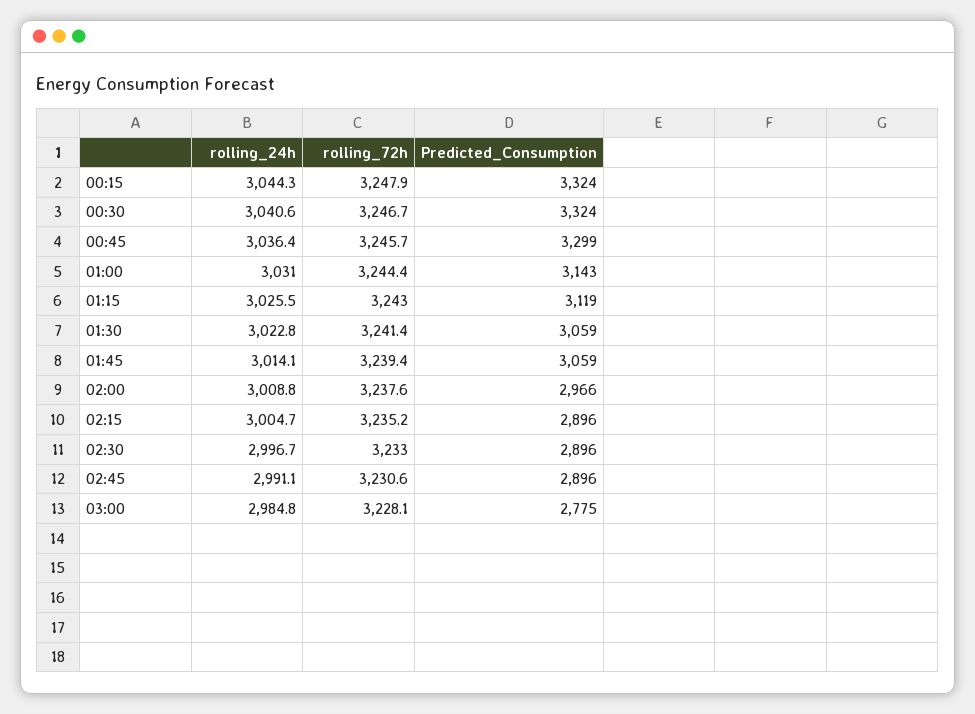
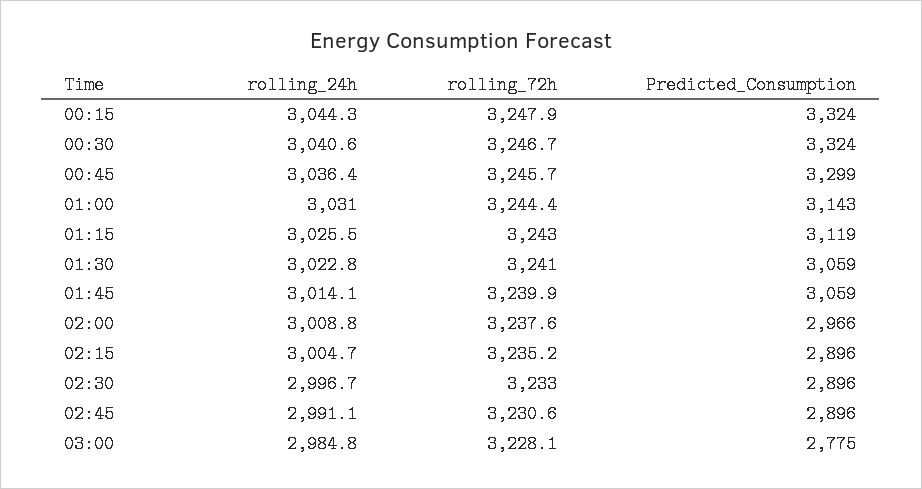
  {
    "rolling_24h": {
      "00:15": 3044.3,
      "00:30": 3040.6,
      "00:45": 3036.4,
      "01:00": 3031,
      "01:15": 3025.5,
      "01:30": 3022.8,
      "01:45": 3014.1,
      "02:00": 3008.8,
      "02:15": 3004.7,
      "02:30": 2996.7,
      "02:45": 2991.1,
      "03:00": 2984.8
    },
    "rolling_72h": {
      "00:15": 3247.9,
      "00:30": 3246.7,
      "00:45": 3245.7,
      "01:00": 3244.4,
      "01:15": 3243,
-     "01:30": 3241.4,
+     "01:30": 3241,
-     "01:45": 3239.4,
+     "01:45": 3239.9,
      "02:00": 3237.6,
      "02:15": 3235.2,
      "02:30": 3233,
      "02:45": 3230.6,
      "03:00": 3228.1
    },
    "Predicted_Consumption": {
      "00:15": 3324,
      "00:30": 3324,
      "00:45": 3299,
      "01:00": 3143,
      "01:15": 3119,
      "01:30": 3059,
      "01:45": 3059,
      "02:00": 2966,
      "02:15": 2896,
      "02:30": 2896,
      "02:45": 2896,
      "03:00": 2775
    }
  }

